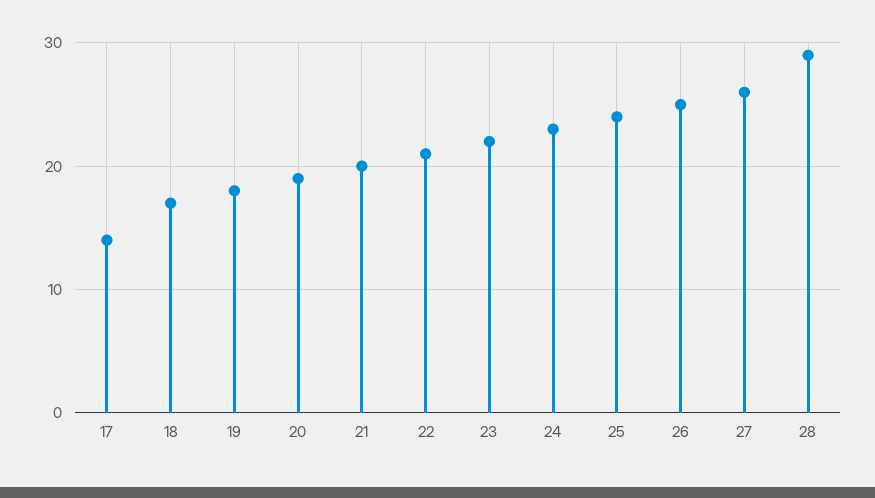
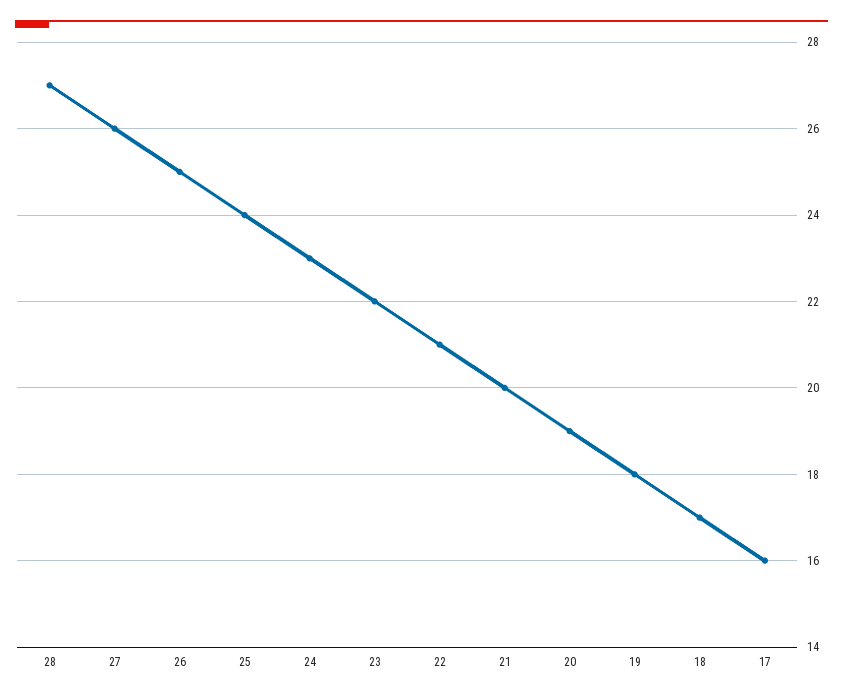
  {
-   "17": 14,
+   "17": 16,
    "18": 17,
    "19": 18,
    "20": 19,
    "21": 20,
    "22": 21,
    "23": 22,
    "24": 23,
    "25": 24,
    "26": 25,
    "27": 26,
-   "28": 29
+   "28": 27
  }

